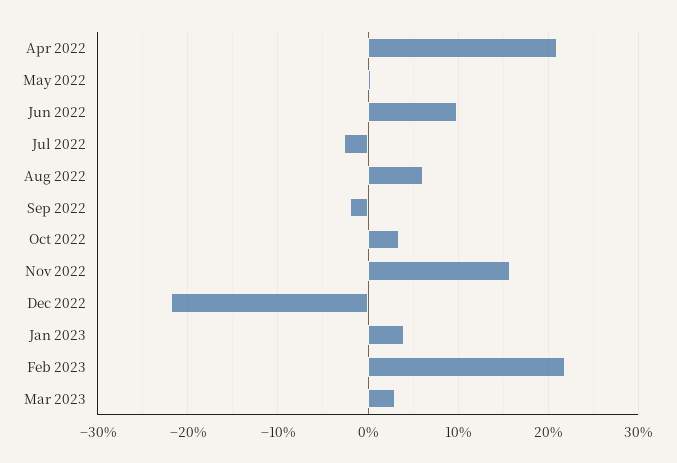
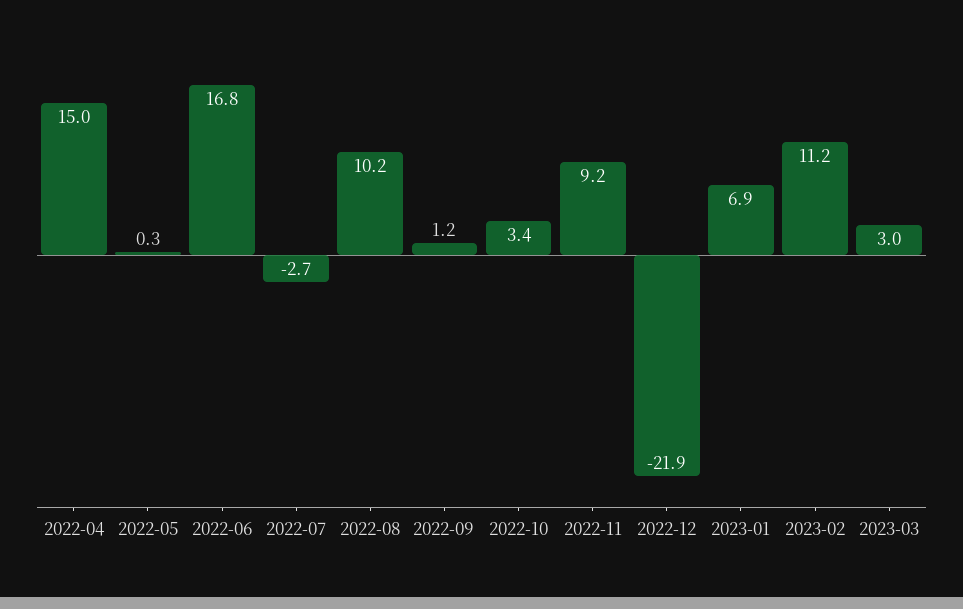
  {
-   "Apr 2022": 21,
+   "Apr 2022": 15,
    "May 2022": 0.3,
-   "Jun 2022": 10,
+   "Jun 2022": 16.8,
    "Jul 2022": -2.7,
-   "Aug 2022": 6,
+   "Aug 2022": 10.2,
-   "Sep 2022": -2,
+   "Sep 2022": 1.2,
    "Oct 2022": 3.4,
-   "Nov 2022": 16,
+   "Nov 2022": 9.2,
    "Dec 2022": -21.9,
-   "Jan 2023": 4,
+   "Jan 2023": 6.9,
-   "Feb 2023": 22,
+   "Feb 2023": 11.2,
    "Mar 2023": 3
  }

